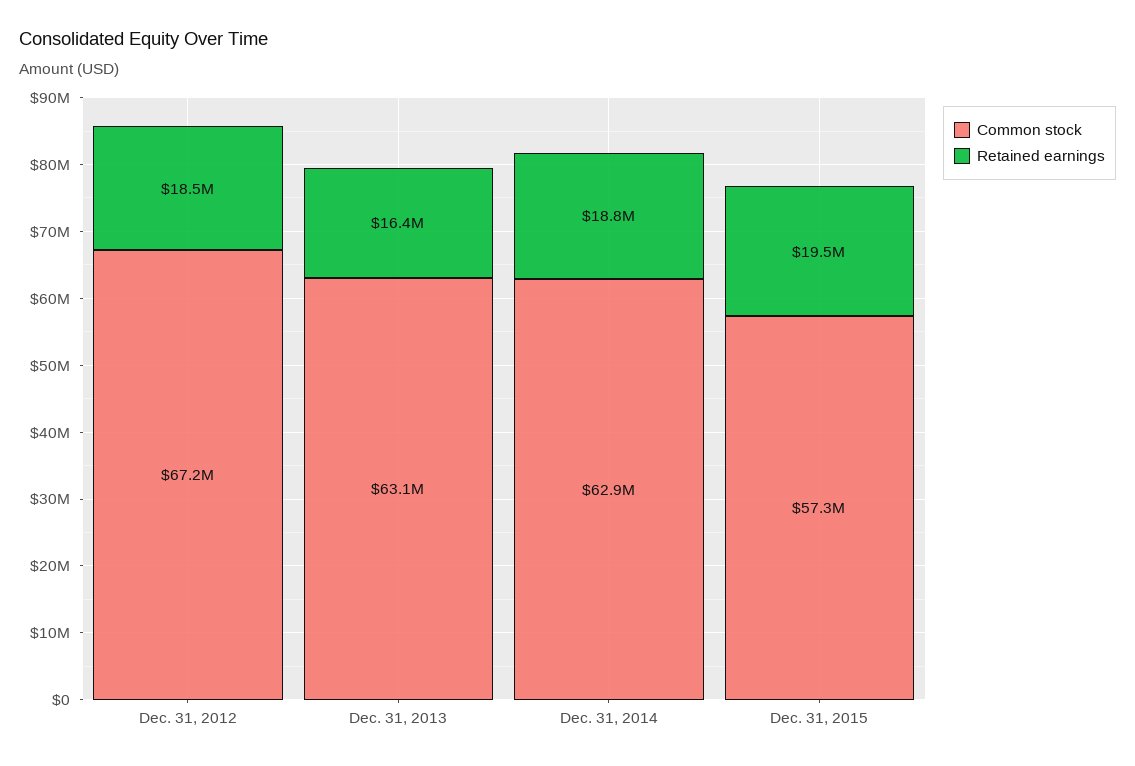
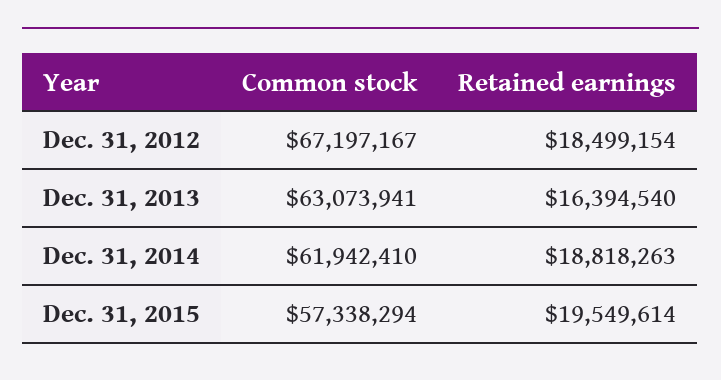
  {
    "Common stock": {
      "Dec. 31, 2012": 67197167,
      "Dec. 31, 2013": 63073941,
-     "Dec. 31, 2014": 62900000,
+     "Dec. 31, 2014": 61942410,
      "Dec. 31, 2015": 57338294
    },
    "Retained earnings": {
      "Dec. 31, 2012": 18499154,
      "Dec. 31, 2013": 16394540,
      "Dec. 31, 2014": 18818263,
      "Dec. 31, 2015": 19549614
    }
  }

